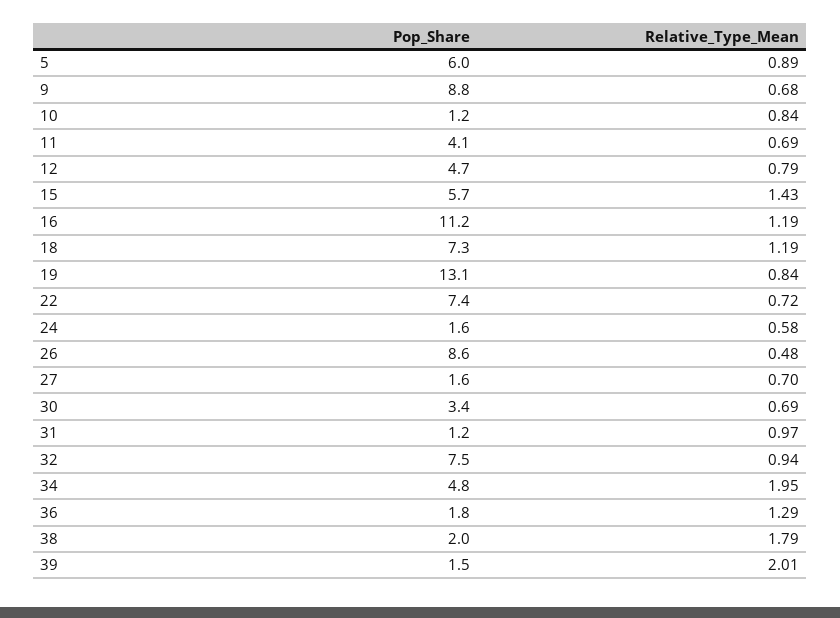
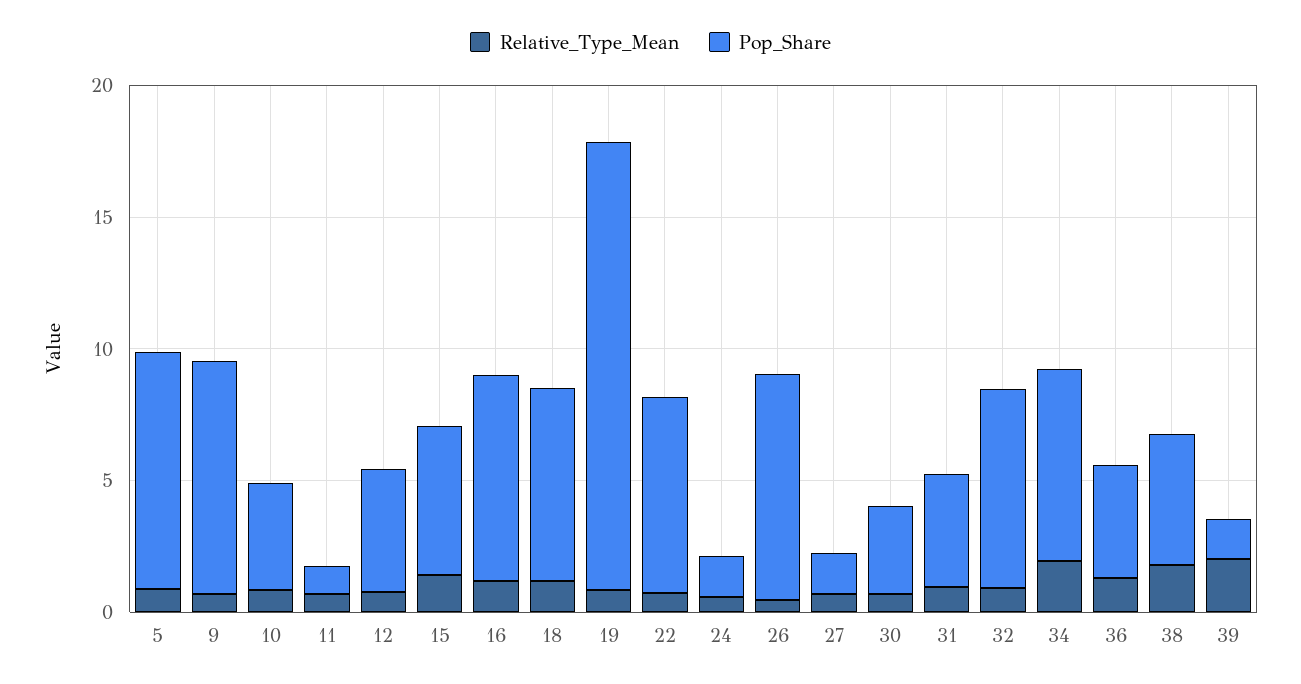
  {
    "Pop_Share": {
-     "5": 6,
+     "5": 9,
      "9": 8.8,
-     "10": 1.2,
+     "10": 4,
-     "11": 4.1,
+     "11": 1,
      "12": 4.7,
      "15": 5.7,
-     "16": 11.2,
+     "16": 8,
      "18": 7.3,
-     "19": 13.1,
+     "19": 17,
      "22": 7.4,
      "24": 1.6,
      "26": 8.6,
      "27": 1.6,
      "30": 3.4,
-     "31": 1.2,
+     "31": 4,
      "32": 7.5,
-     "34": 4.8,
+     "34": 7,
-     "36": 1.8,
+     "36": 4,
-     "38": 2,
+     "38": 5,
      "39": 1.5
    },
    "Relative_Type_Mean": {
      "5": 0.89,
      "9": 0.68,
      "10": 0.84,
      "11": 0.69,
      "12": 0.79,
      "15": 1.43,
      "16": 1.19,
      "18": 1.19,
      "19": 0.84,
      "22": 0.72,
      "24": 0.58,
      "26": 0.48,
      "27": 0.7,
      "30": 0.69,
      "31": 0.97,
      "32": 0.94,
      "34": 1.95,
      "36": 1.29,
      "38": 1.79,
      "39": 2.01
    }
  }

